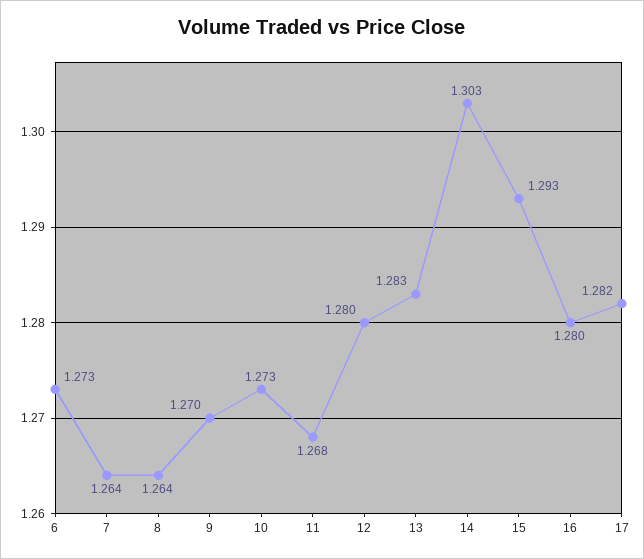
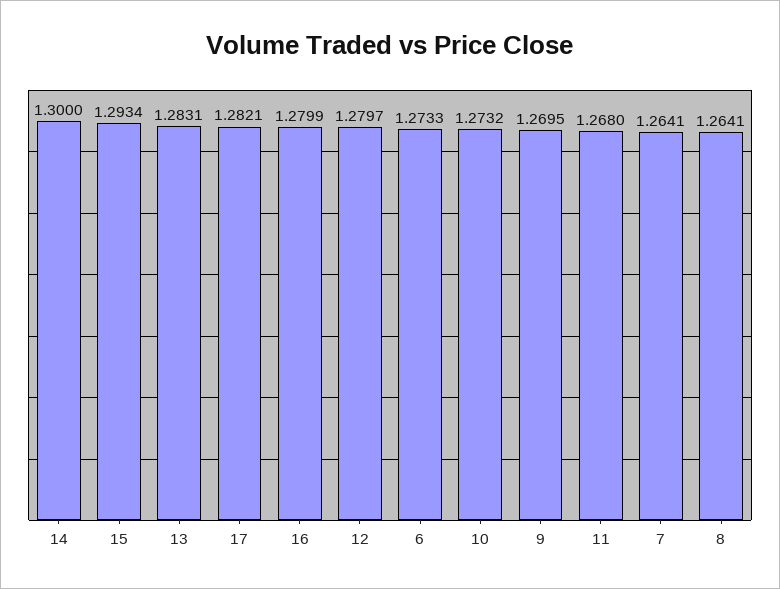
  {
    "6": 1.2733,
    "7": 1.2641,
    "8": 1.2641,
    "9": 1.2695,
    "10": 1.2732,
    "11": 1.268,
    "12": 1.2797,
    "13": 1.2831,
-   "14": 1.303,
+   "14": 1.3,
    "15": 1.2934,
    "16": 1.2799,
    "17": 1.2821
  }

